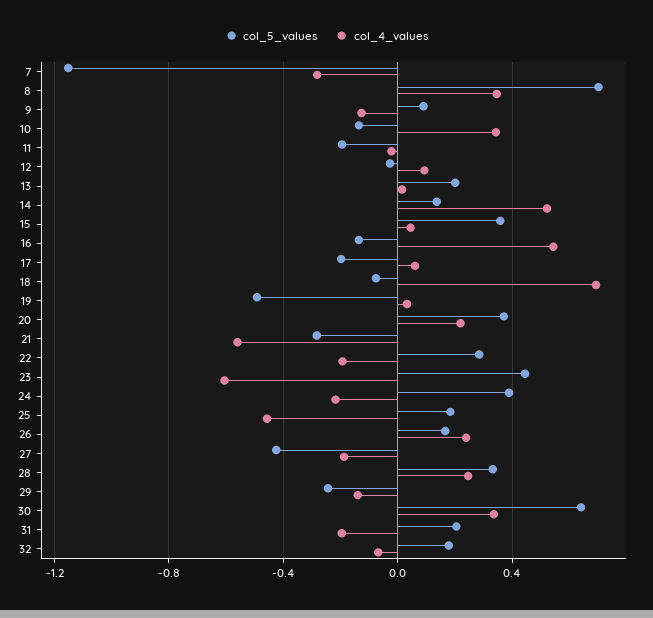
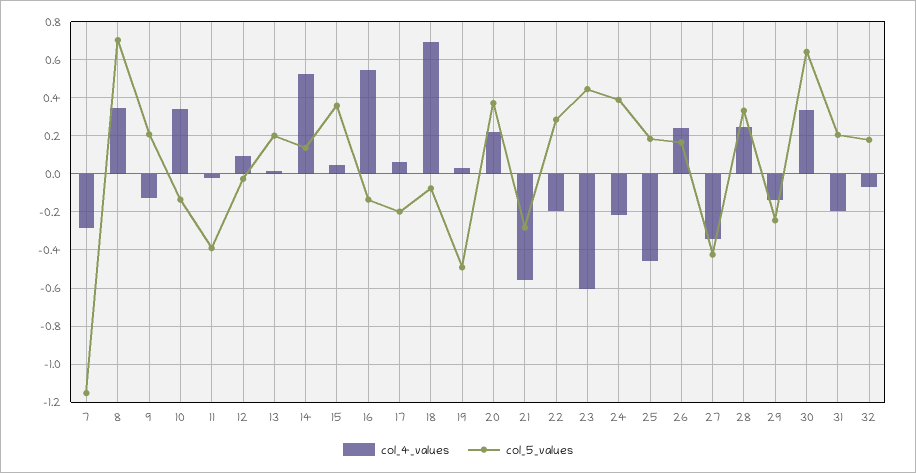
  {
    "col_5_values": {
      "7": -1.15,
      "8": 0.7,
-     "9": 0.1,
+     "9": 0.2,
      "10": -0.15,
-     "11": -0.2,
+     "11": -0.4,
      "12": -0.05,
      "13": 0.2,
      "14": 0.15,
      "15": 0.35,
      "16": -0.15,
      "17": -0.2,
      "18": -0.1,
      "19": -0.5,
      "20": 0.35,
      "21": -0.3,
      "22": 0.3,
      "23": 0.45,
      "24": 0.4,
      "25": 0.2,
      "26": 0.15,
      "27": -0.45,
      "28": 0.35,
      "29": -0.25,
      "30": 0.65,
      "31": 0.2,
      "32": 0.2
    },
    "col_4_values": {
      "7": -0.3,
      "8": 0.35,
      "9": -0.15,
      "10": 0.35,
      "11": 0,
      "12": 0.1,
      "13": 0,
      "14": 0.5,
      "15": 0.05,
      "16": 0.55,
      "17": 0.05,
      "18": 0.7,
      "19": 0.05,
      "20": 0.2,
      "21": -0.55,
      "22": -0.2,
      "23": -0.6,
      "24": -0.2,
      "25": -0.45,
      "26": 0.25,
-     "27": -0.2,
+     "27": -0.35,
      "28": 0.25,
      "29": -0.15,
      "30": 0.35,
      "31": -0.2,
      "32": -0.05
    }
  }

